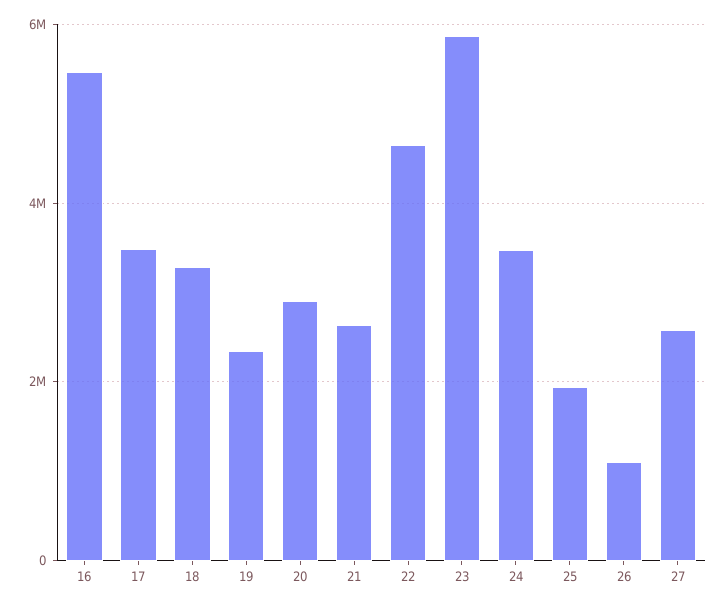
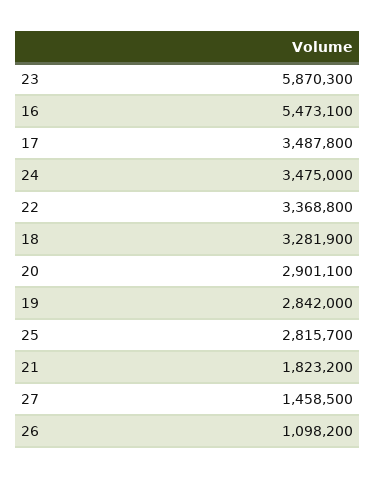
  {
    "16": 5473100,
    "17": 3487800,
    "18": 3281900,
-   "19": 2400000,
+   "19": 2842000,
    "20": 2901100,
-   "21": 2600000,
+   "21": 1823200,
-   "22": 4600000,
+   "22": 3368800,
    "23": 5870300,
    "24": 3475000,
-   "25": 2000000,
+   "25": 2815700,
    "26": 1098200,
-   "27": 2600000
+   "27": 1458500
  }

